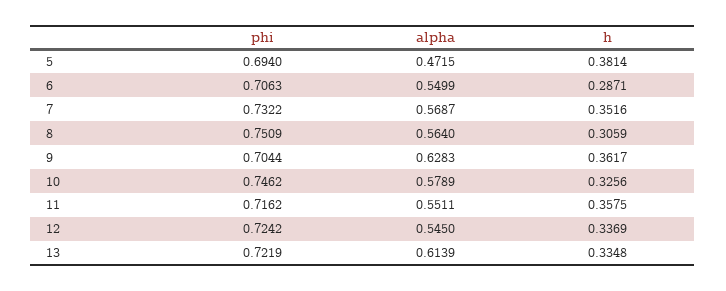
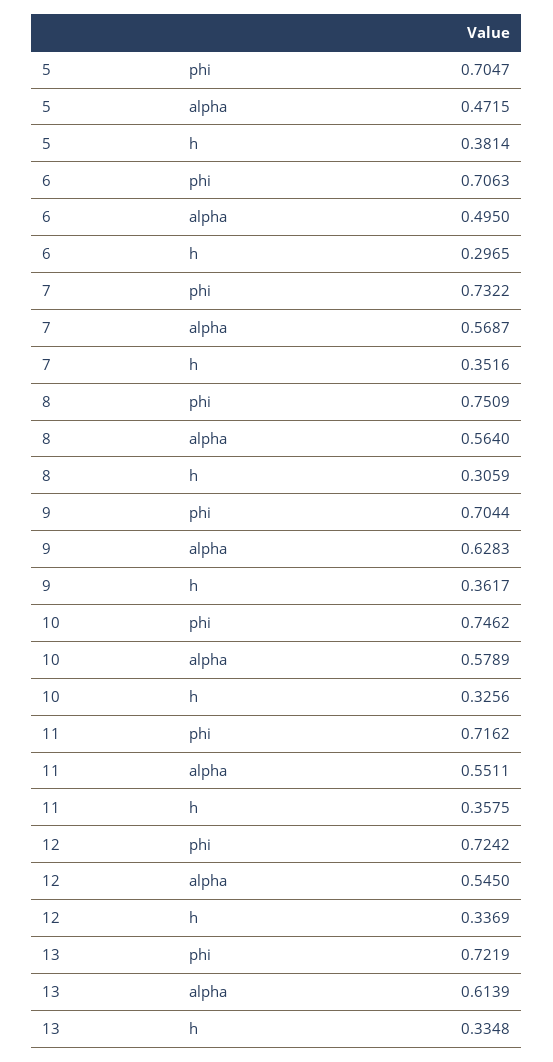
  {
    "phi": {
-     "5": 0.694,
+     "5": 0.7047,
      "6": 0.7063,
      "7": 0.7322,
      "8": 0.7509,
      "9": 0.7044,
      "10": 0.7462,
      "11": 0.7162,
      "12": 0.7242,
      "13": 0.7219
    },
    "alpha": {
      "5": 0.4715,
-     "6": 0.5499,
+     "6": 0.495,
      "7": 0.5687,
      "8": 0.564,
      "9": 0.6283,
      "10": 0.5789,
      "11": 0.5511,
      "12": 0.545,
      "13": 0.6139
    },
    "h": {
      "5": 0.3814,
-     "6": 0.2871,
+     "6": 0.2965,
      "7": 0.3516,
      "8": 0.3059,
      "9": 0.3617,
      "10": 0.3256,
      "11": 0.3575,
      "12": 0.3369,
      "13": 0.3348
    }
  }

